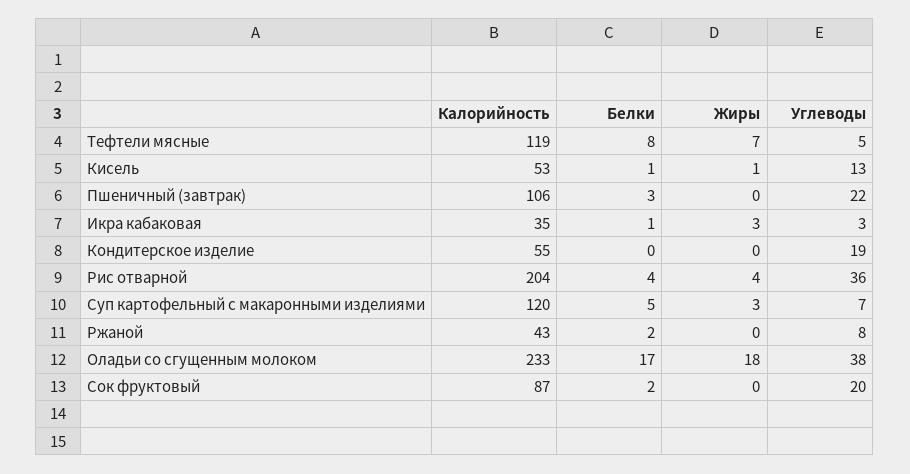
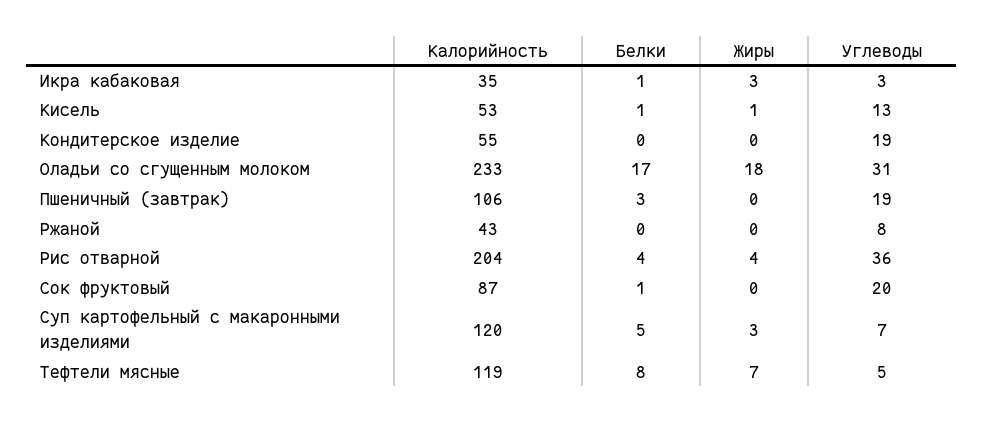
  {
    "Калорийность": {
      "Тефтели мясные": 119,
      "Кисель": 53,
      "Пшеничный (завтрак)": 106,
      "Икра кабаковая": 35,
      "Кондитерское изделие": 55,
      "Рис отварной": 204,
      "Суп картофельный с макаронными изделиями": 120,
      "Ржаной": 43,
      "Оладьи со сгущенным молоком": 233,
      "Сок фруктовый": 87
    },
    "Белки": {
      "Тефтели мясные": 8,
      "Кисель": 1,
      "Пшеничный (завтрак)": 3,
      "Икра кабаковая": 1,
      "Кондитерское изделие": 0,
      "Рис отварной": 4,
      "Суп картофельный с макаронными изделиями": 5,
-     "Ржаной": 2,
+     "Ржаной": 0,
      "Оладьи со сгущенным молоком": 17,
-     "Сок фруктовый": 2
+     "Сок фруктовый": 1
    },
    "Жиры": {
      "Тефтели мясные": 7,
      "Кисель": 1,
      "Пшеничный (завтрак)": 0,
      "Икра кабаковая": 3,
      "Кондитерское изделие": 0,
      "Рис отварной": 4,
      "Суп картофельный с макаронными изделиями": 3,
      "Ржаной": 0,
      "Оладьи со сгущенным молоком": 18,
      "Сок фруктовый": 0
    },
    "Углеводы": {
      "Тефтели мясные": 5,
      "Кисель": 13,
-     "Пшеничный (завтрак)": 22,
+     "Пшеничный (завтрак)": 19,
      "Икра кабаковая": 3,
      "Кондитерское изделие": 19,
      "Рис отварной": 36,
      "Суп картофельный с макаронными изделиями": 7,
      "Ржаной": 8,
-     "Оладьи со сгущенным молоком": 38,
+     "Оладьи со сгущенным молоком": 31,
      "Сок фруктовый": 20
    }
  }

